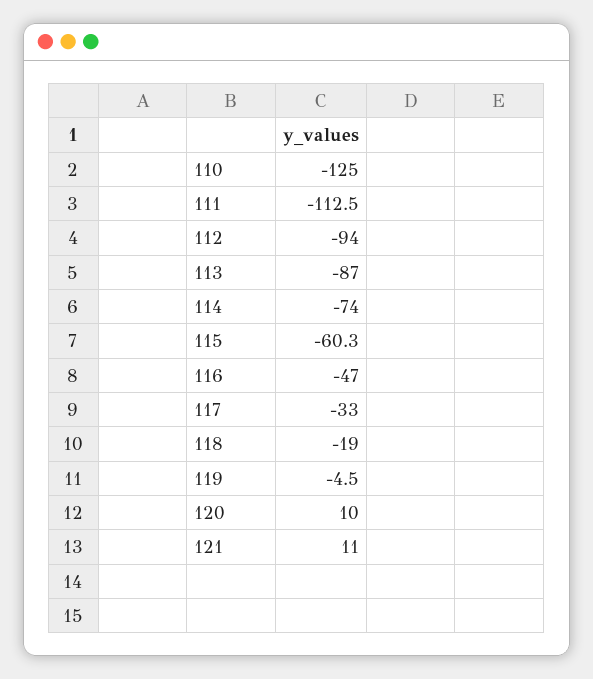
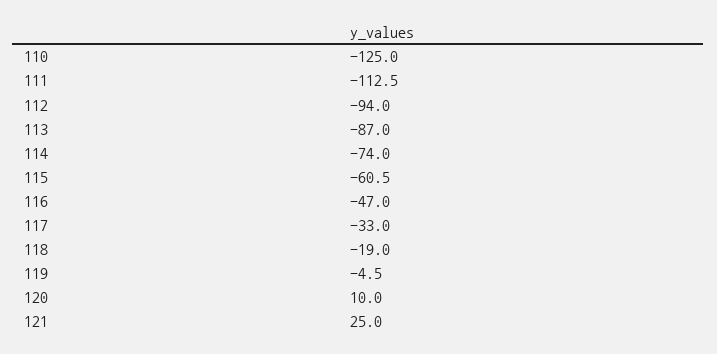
  {
    "110": -125,
    "111": -112.5,
    "112": -94,
    "113": -87,
    "114": -74,
-   "115": -60.3,
+   "115": -60.5,
    "116": -47,
    "117": -33,
    "118": -19,
    "119": -4.5,
    "120": 10,
-   "121": 11
+   "121": 25
  }

